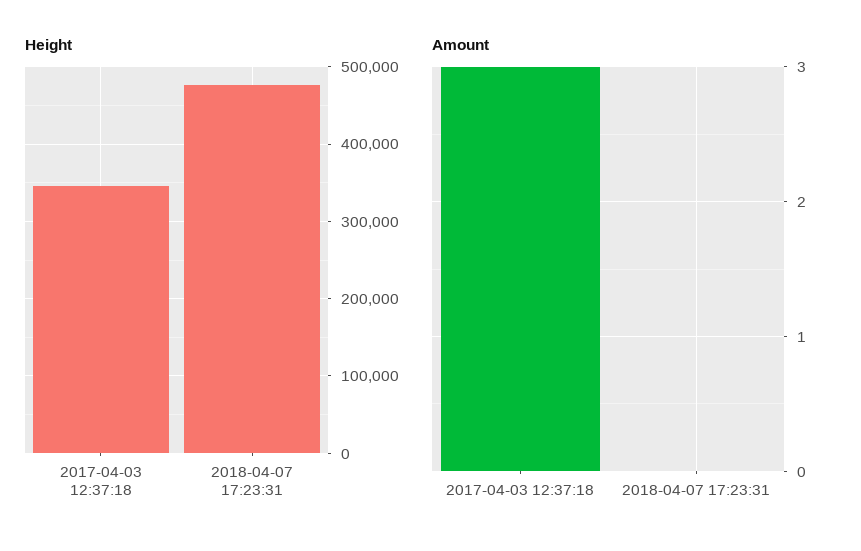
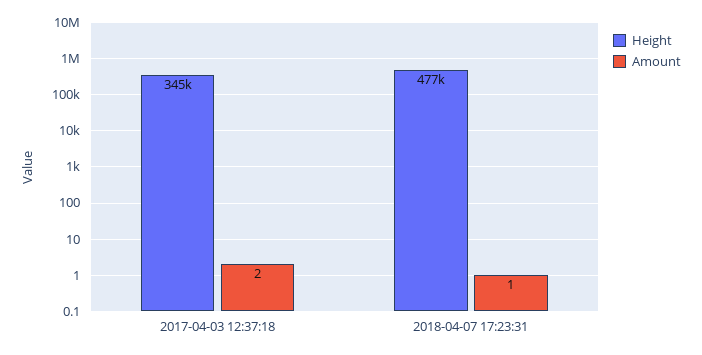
  {
    "Height": {
      "2017-04-03 12:37:18": 345000,
      "2018-04-07 17:23:31": 477000
    },
    "Amount": {
-     "2017-04-03 12:37:18": 3,
+     "2017-04-03 12:37:18": 2,
-     "2018-04-07 17:23:31": 0
+     "2018-04-07 17:23:31": 1
    }
  }

